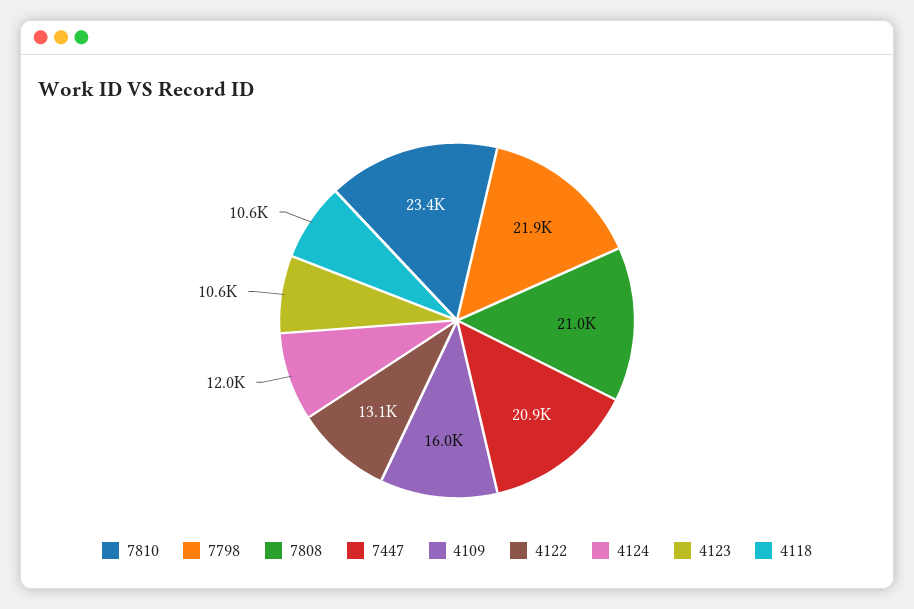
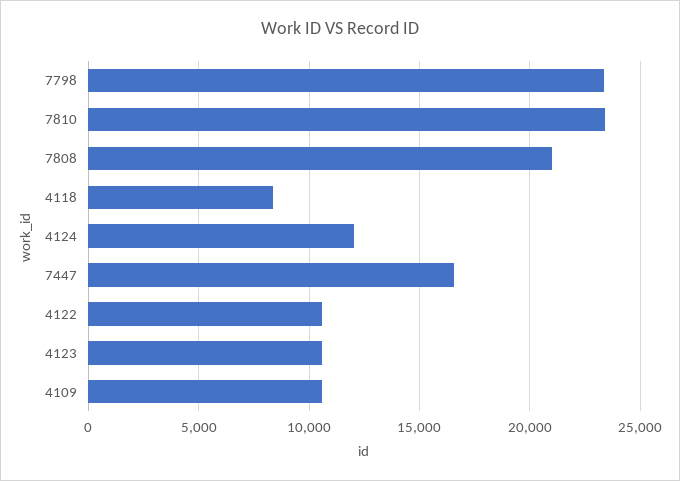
  {
    "7810": 23400,
-   "7798": 21900,
+   "7798": 23500,
    "7808": 21000,
-   "7447": 20900,
+   "7447": 16500,
-   "4109": 16000,
+   "4109": 10500,
-   "4122": 13100,
+   "4122": 10500,
    "4124": 12000,
    "4123": 10600,
-   "4118": 10600
+   "4118": 8500
  }

